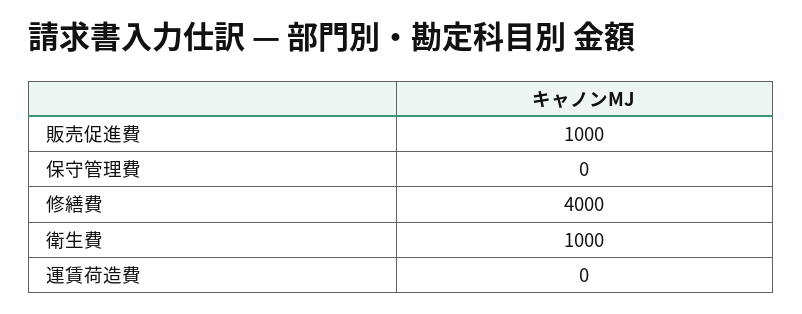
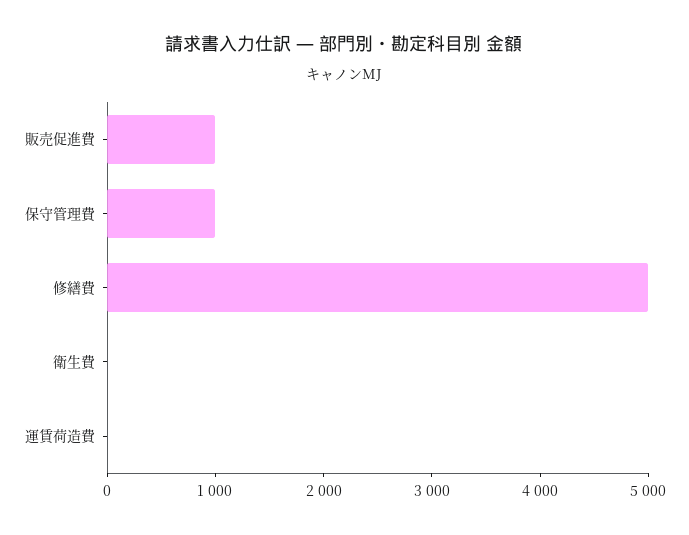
  {
    "販売促進費": 1000,
-   "保守管理費": 0,
+   "保守管理費": 1000,
-   "修繕費": 4000,
+   "修繕費": 5000,
-   "衛生費": 1000,
+   "衛生費": 0,
    "運賃荷造費": 0
  }

